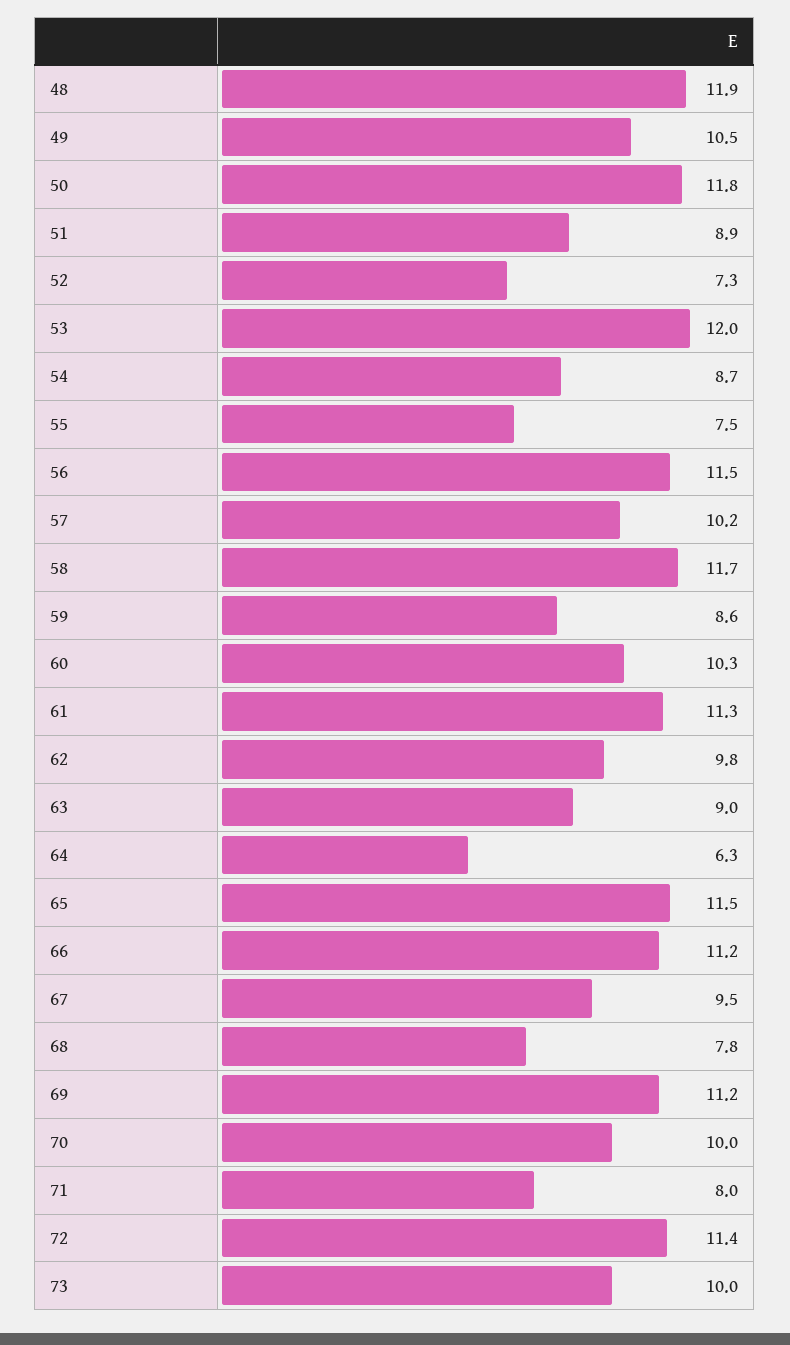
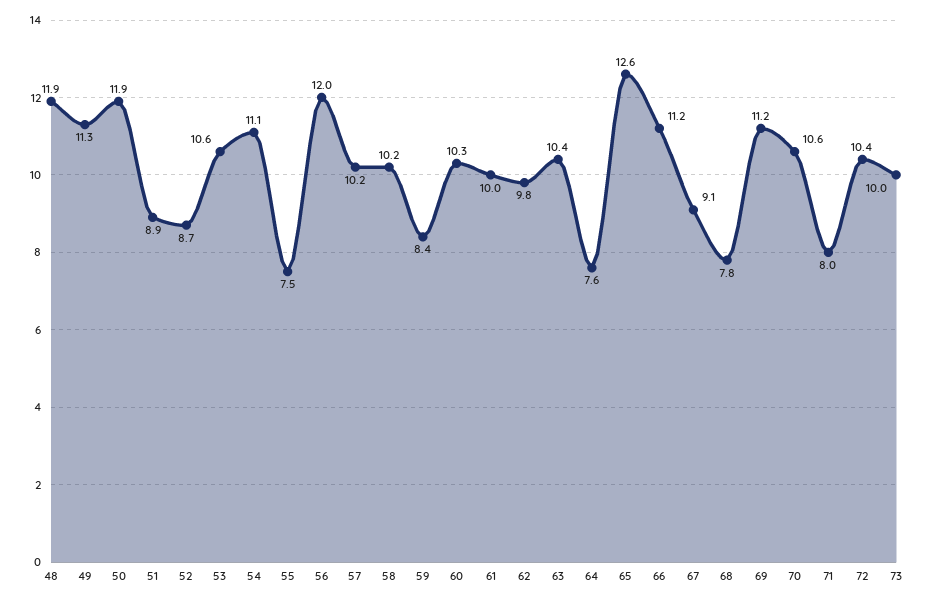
  {
    "48": 11.9,
-   "49": 10.5,
+   "49": 11.3,
-   "50": 11.8,
+   "50": 11.9,
    "51": 8.9,
-   "52": 7.3,
+   "52": 8.7,
-   "53": 12,
+   "53": 10.6,
-   "54": 8.7,
+   "54": 11.1,
    "55": 7.5,
-   "56": 11.5,
+   "56": 12,
    "57": 10.2,
-   "58": 11.7,
+   "58": 10.2,
-   "59": 8.6,
+   "59": 8.4,
    "60": 10.3,
-   "61": 11.3,
+   "61": 10,
    "62": 9.8,
-   "63": 9,
+   "63": 10.4,
-   "64": 6.3,
+   "64": 7.6,
-   "65": 11.5,
+   "65": 12.6,
    "66": 11.2,
-   "67": 9.5,
+   "67": 9.1,
    "68": 7.8,
    "69": 11.2,
-   "70": 10,
+   "70": 10.6,
    "71": 8,
-   "72": 11.4,
+   "72": 10.4,
    "73": 10
  }

